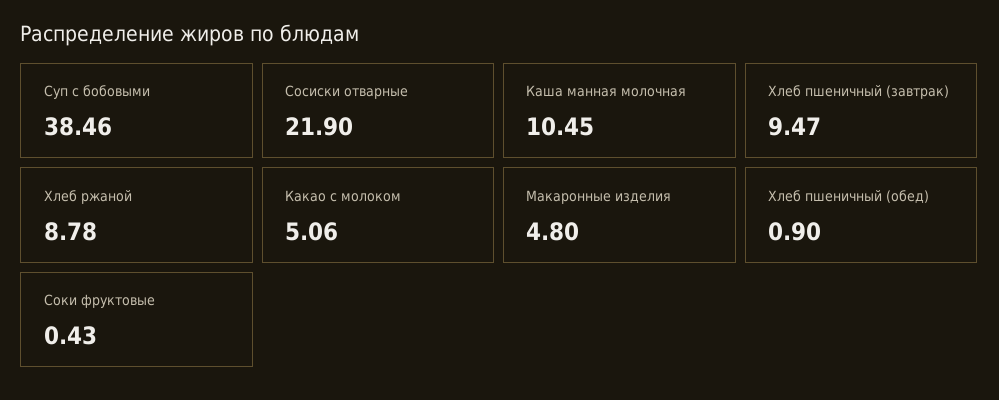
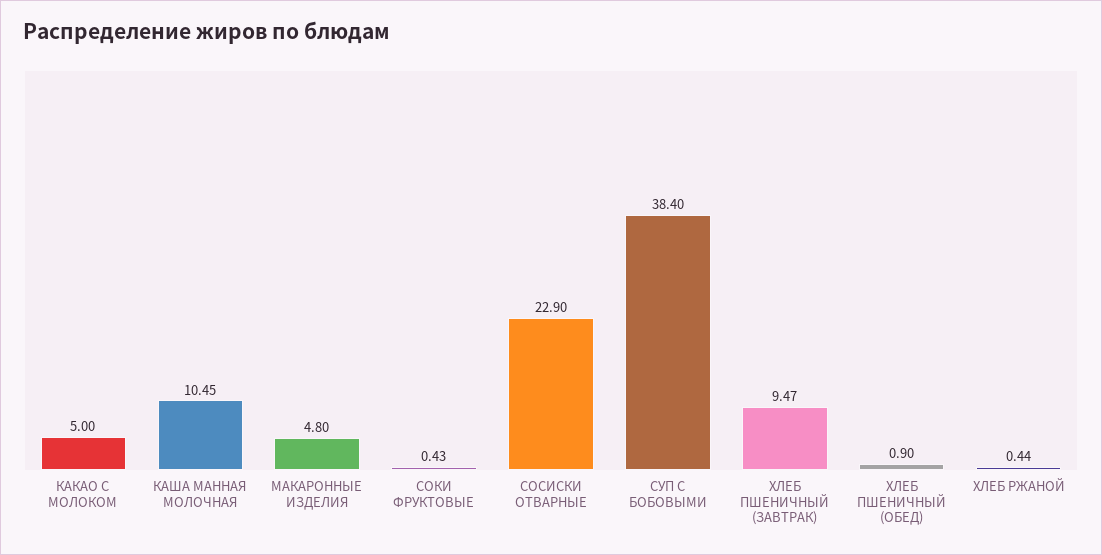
  {
-   "Суп с бобовыми": 38.46,
+   "Суп с бобовыми": 38.4,
-   "Сосиски отварные": 21.9,
+   "Сосиски отварные": 22.9,
    "Каша манная молочная": 10.45,
    "Хлеб пшеничный (завтрак)": 9.47,
-   "Хлеб ржаной": 8.78,
+   "Хлеб ржаной": 0.44,
-   "Какао с молоком": 5.06,
+   "Какао с молоком": 5,
    "Макаронные изделия": 4.8,
    "Хлеб пшеничный (обед)": 0.9,
    "Соки фруктовые": 0.43
  }

